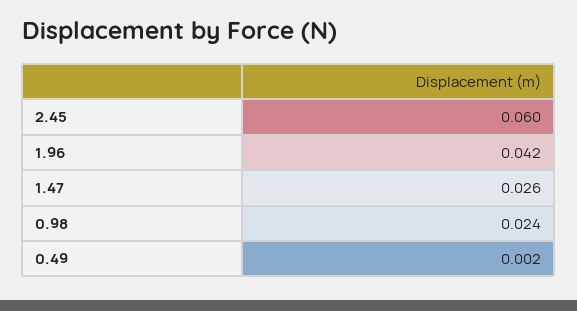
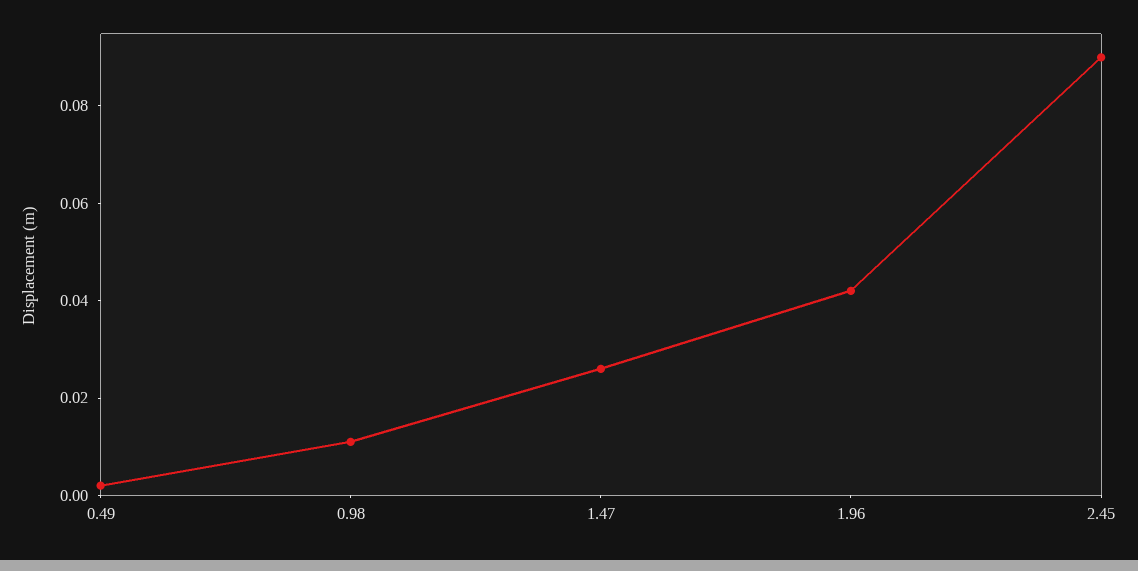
  {
-   "2.45": 0.06,
+   "2.45": 0.09,
    "1.96": 0.042,
    "1.47": 0.026,
-   "0.98": 0.024,
+   "0.98": 0.01,
    "0.49": 0.002
  }

